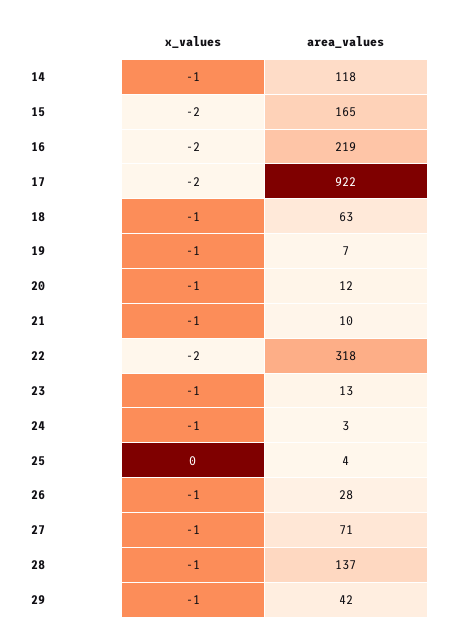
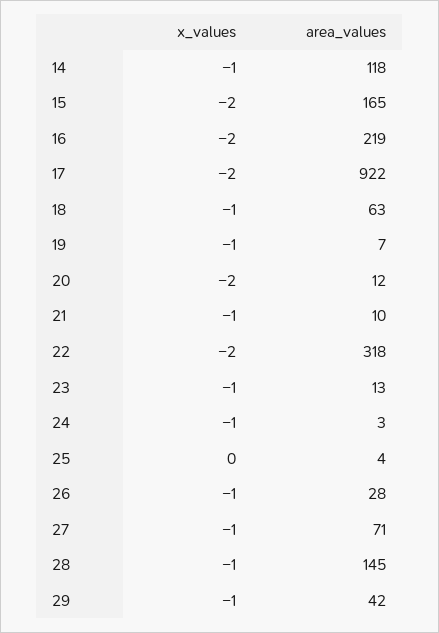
  {
    "x_values": {
      "14": -1,
      "15": -2,
      "16": -2,
      "17": -2,
      "18": -1,
      "19": -1,
-     "20": -1,
+     "20": -2,
      "21": -1,
      "22": -2,
      "23": -1,
      "24": -1,
      "25": 0,
      "26": -1,
      "27": -1,
      "28": -1,
      "29": -1
    },
    "area_values": {
      "14": 118,
      "15": 165,
      "16": 219,
      "17": 922,
      "18": 63,
      "19": 7,
      "20": 12,
      "21": 10,
      "22": 318,
      "23": 13,
      "24": 3,
      "25": 4,
      "26": 28,
      "27": 71,
-     "28": 137,
+     "28": 145,
      "29": 42
    }
  }

